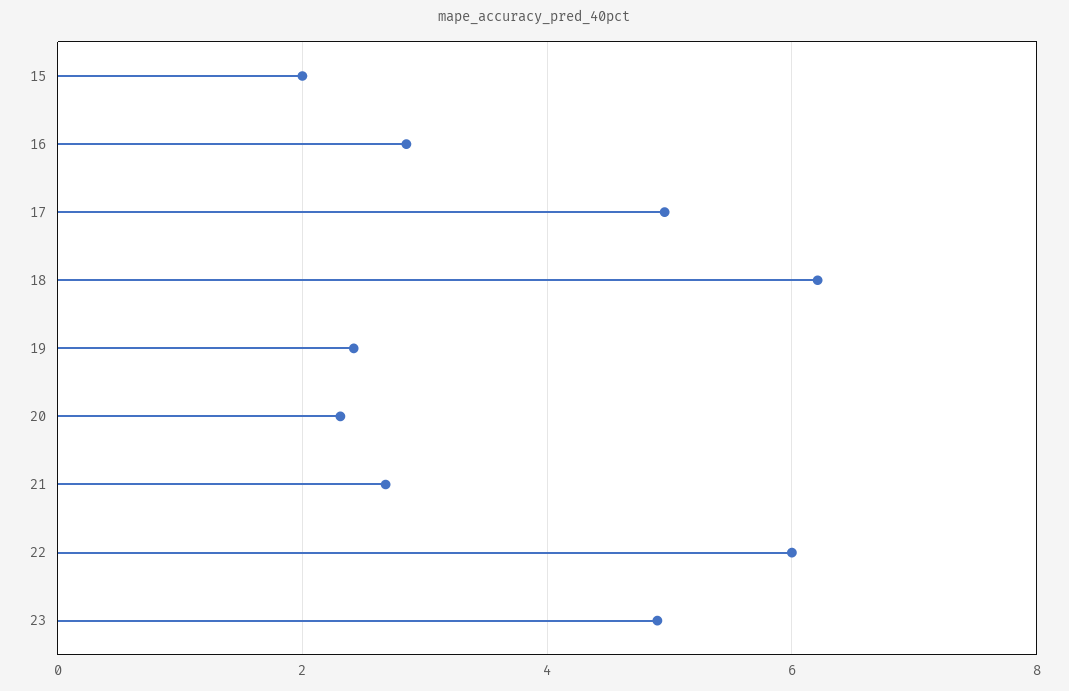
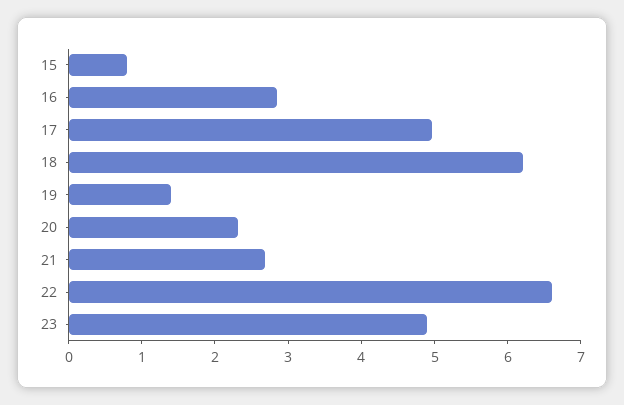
  {
-   "15": 2,
+   "15": 0.8,
    "16": 2.8,
    "17": 5,
    "18": 6.2,
-   "19": 2.4,
+   "19": 1.4,
    "20": 2.4,
    "21": 2.6,
-   "22": 6,
+   "22": 6.6,
    "23": 5
  }

